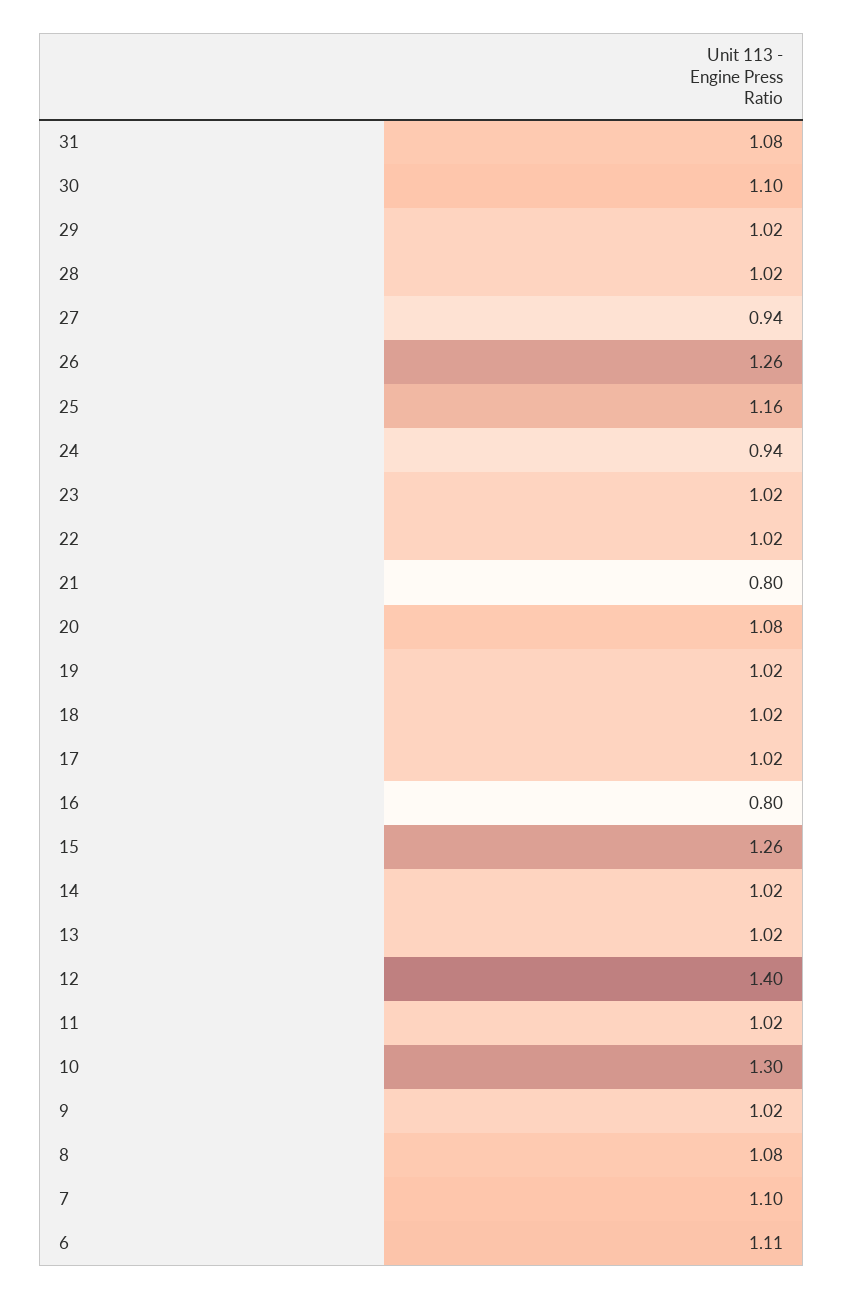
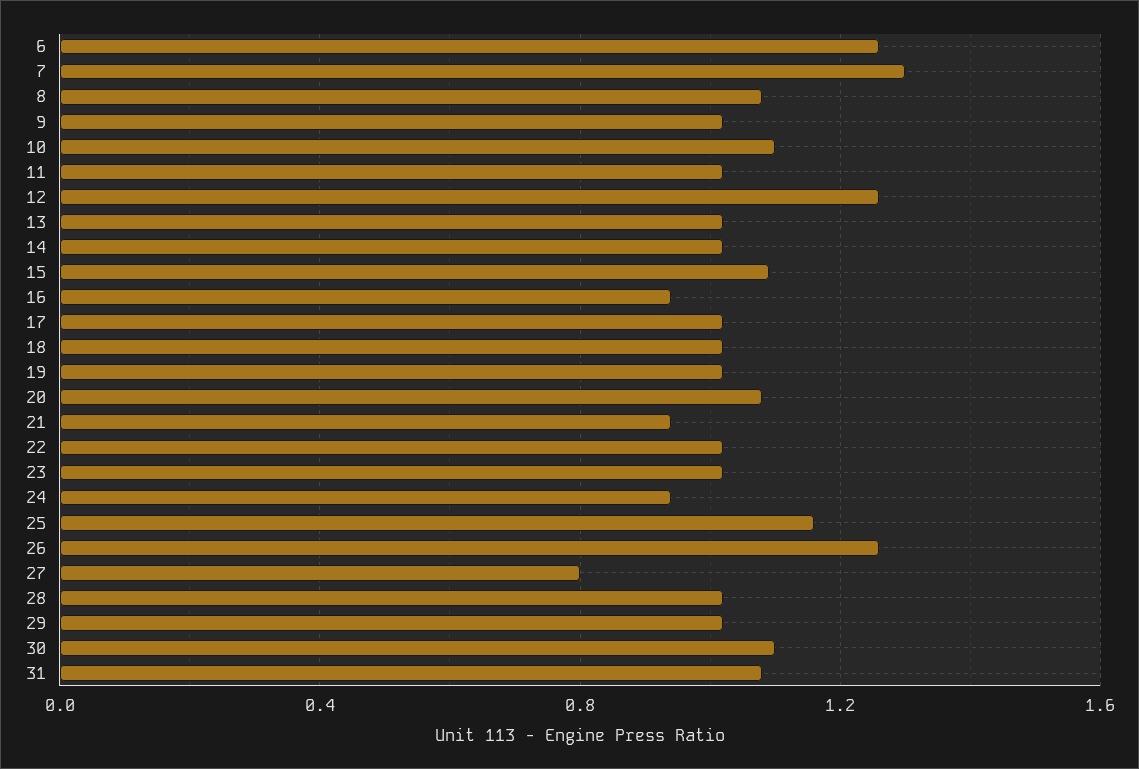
  {
    "31": 1.08,
    "30": 1.1,
    "29": 1.02,
    "28": 1.02,
-   "27": 0.94,
+   "27": 0.8,
    "26": 1.26,
    "25": 1.16,
    "24": 0.94,
    "23": 1.02,
    "22": 1.02,
-   "21": 0.8,
+   "21": 0.95,
    "20": 1.08,
    "19": 1.02,
    "18": 1.02,
    "17": 1.02,
-   "16": 0.8,
+   "16": 0.95,
-   "15": 1.26,
+   "15": 1.1,
    "14": 1.02,
    "13": 1.02,
-   "12": 1.4,
+   "12": 1.25,
    "11": 1.02,
-   "10": 1.3,
+   "10": 1.1,
    "9": 1.02,
    "8": 1.08,
-   "7": 1.1,
+   "7": 1.3,
-   "6": 1.11
+   "6": 1.25
  }

